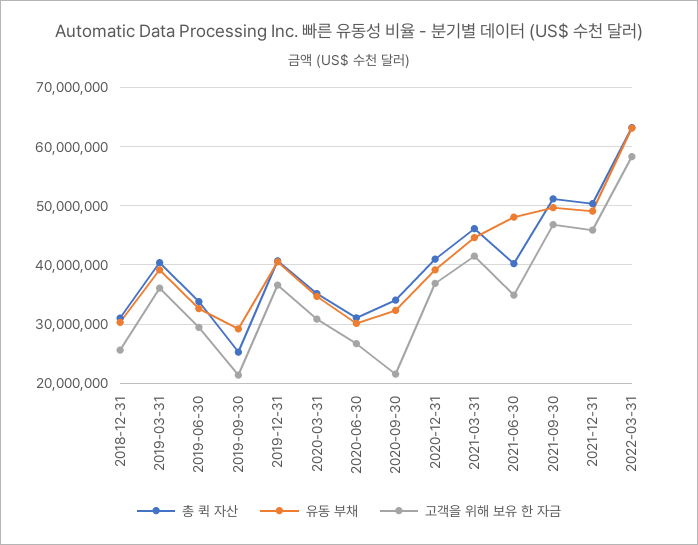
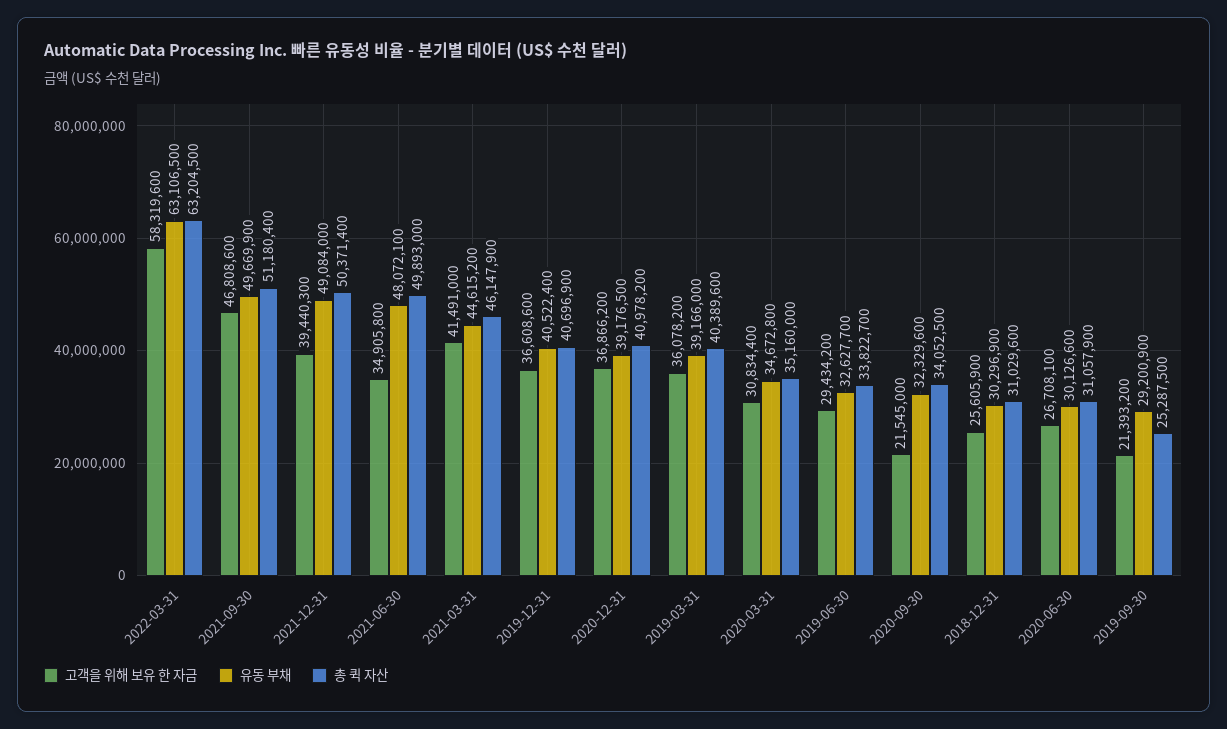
  {
    "총 퀵 자산": {
      "2018-12-31": 31029600,
      "2019-03-31": 40389600,
      "2019-06-30": 33822700,
      "2019-09-30": 25287500,
      "2019-12-31": 40696900,
      "2020-03-31": 35160000,
      "2020-06-30": 31057900,
      "2020-09-30": 34052500,
      "2020-12-31": 40978200,
      "2021-03-31": 46147900,
-     "2021-06-30": 40000000,
+     "2021-06-30": 49893000,
      "2021-09-30": 51180400,
      "2021-12-31": 50371400,
      "2022-03-31": 63204500
    },
    "유동 부채": {
      "2018-12-31": 30296900,
      "2019-03-31": 39166000,
      "2019-06-30": 32627700,
      "2019-09-30": 29200900,
      "2019-12-31": 40522400,
      "2020-03-31": 34672800,
      "2020-06-30": 30126600,
      "2020-09-30": 32329600,
      "2020-12-31": 39176500,
      "2021-03-31": 44615200,
      "2021-06-30": 48072100,
      "2021-09-30": 49669900,
      "2021-12-31": 49084000,
      "2022-03-31": 63106500
    },
    "고객을 위해 보유 한 자금": {
      "2018-12-31": 25605900,
      "2019-03-31": 36078200,
      "2019-06-30": 29434200,
      "2019-09-30": 21393200,
      "2019-12-31": 36608600,
      "2020-03-31": 30834400,
      "2020-06-30": 26708100,
      "2020-09-30": 21545000,
      "2020-12-31": 36866200,
      "2021-03-31": 41491000,
      "2021-06-30": 34905800,
      "2021-09-30": 46808600,
-     "2021-12-31": 46000000,
+     "2021-12-31": 39440300,
      "2022-03-31": 58319600
    }
  }

